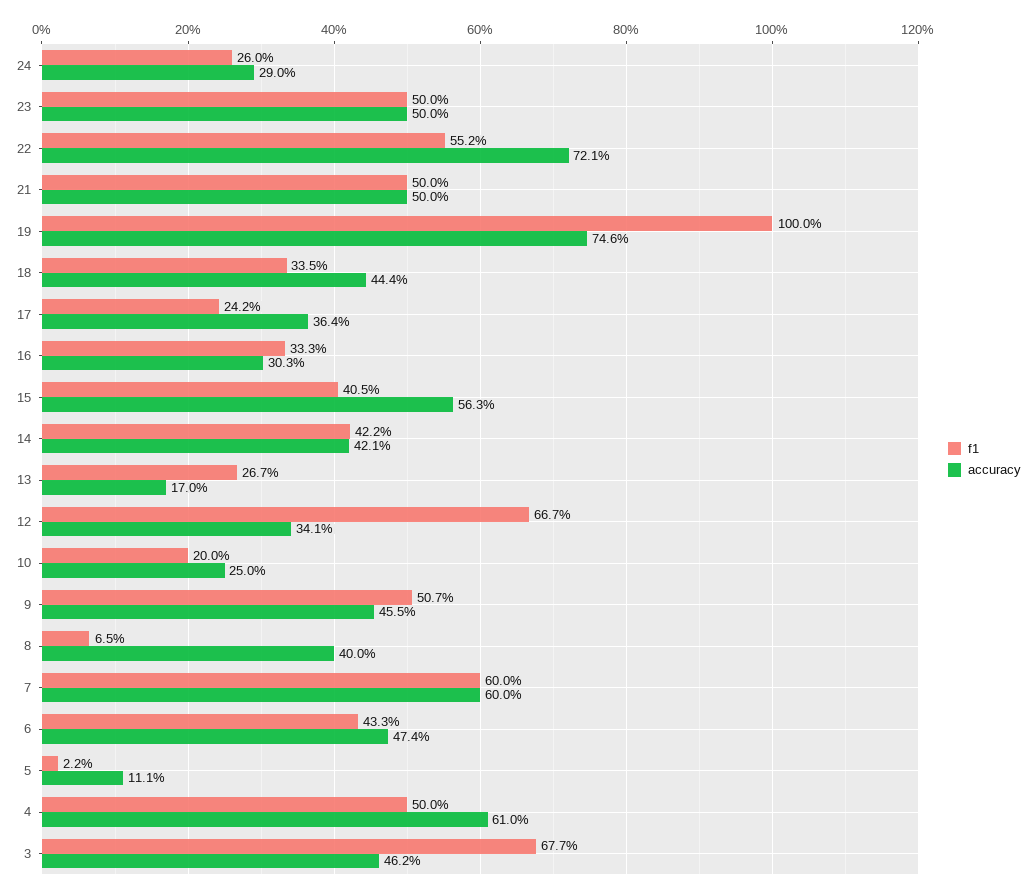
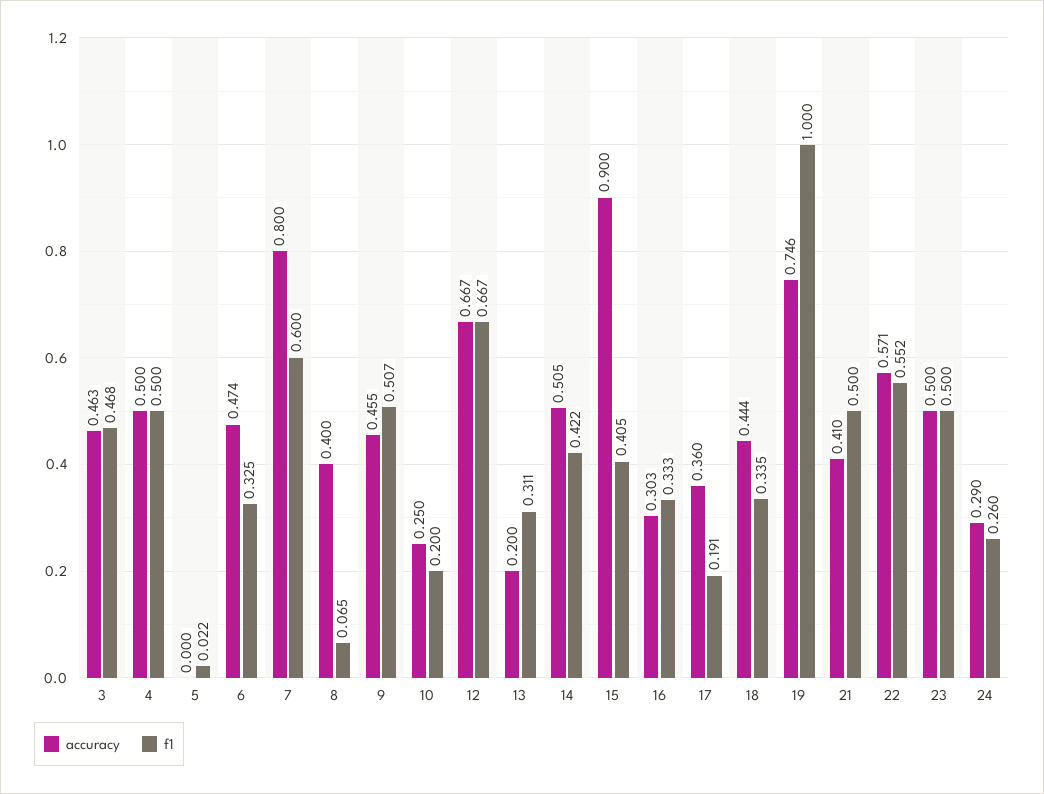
  {
    "f1": {
      "24": 0.26,
      "23": 0.5,
      "22": 0.552,
      "21": 0.5,
      "19": 1,
      "18": 0.335,
-     "17": 0.242,
+     "17": 0.191,
      "16": 0.333,
      "15": 0.405,
      "14": 0.422,
-     "13": 0.267,
+     "13": 0.311,
      "12": 0.667,
      "10": 0.2,
      "9": 0.507,
      "8": 0.065,
      "7": 0.6,
-     "6": 0.433,
+     "6": 0.325,
      "5": 0.022,
      "4": 0.5,
-     "3": 0.677
+     "3": 0.468
    },
    "accuracy": {
      "24": 0.29,
      "23": 0.5,
-     "22": 0.721,
+     "22": 0.571,
-     "21": 0.5,
+     "21": 0.41,
      "19": 0.746,
      "18": 0.444,
-     "17": 0.364,
+     "17": 0.36,
      "16": 0.303,
-     "15": 0.563,
+     "15": 0.9,
-     "14": 0.421,
+     "14": 0.505,
-     "13": 0.17,
+     "13": 0.2,
-     "12": 0.341,
+     "12": 0.667,
      "10": 0.25,
      "9": 0.455,
      "8": 0.4,
-     "7": 0.6,
+     "7": 0.8,
      "6": 0.474,
-     "5": 0.111,
+     "5": 0,
-     "4": 0.61,
+     "4": 0.5,
-     "3": 0.462
+     "3": 0.463
    }
  }

